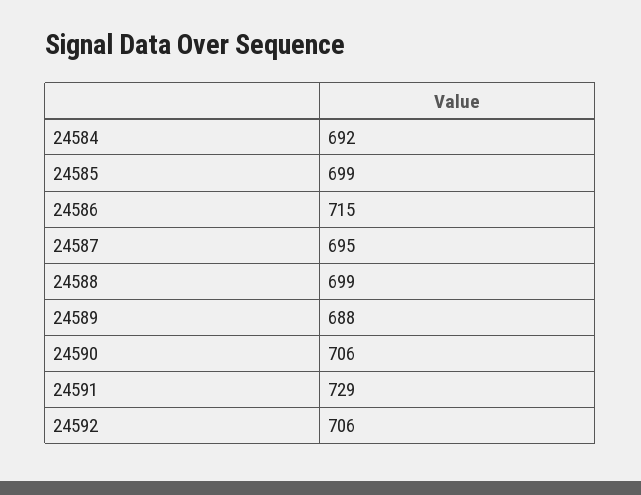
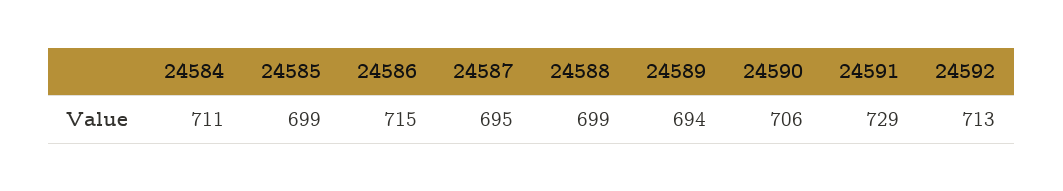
  {
-   "24584": 692,
+   "24584": 711,
    "24585": 699,
    "24586": 715,
    "24587": 695,
    "24588": 699,
-   "24589": 688,
+   "24589": 694,
    "24590": 706,
    "24591": 729,
-   "24592": 706
+   "24592": 713
  }

